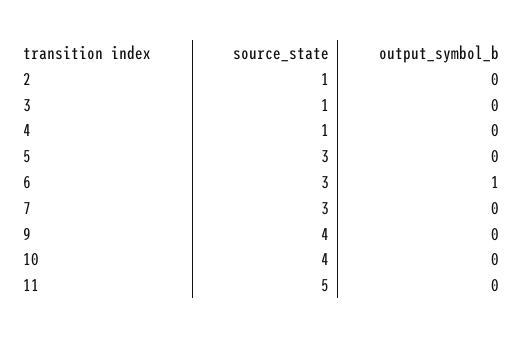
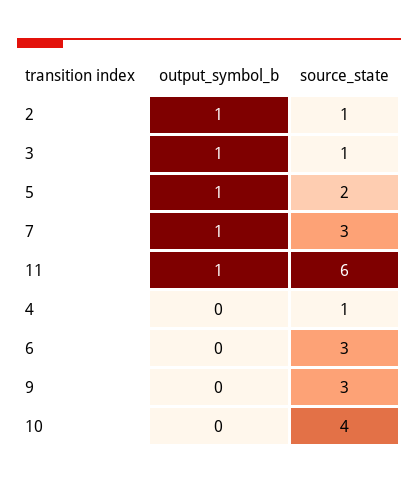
  {
    "source_state": {
      "2": 1,
      "3": 1,
      "4": 1,
-     "5": 3,
+     "5": 2,
      "6": 3,
      "7": 3,
-     "9": 4,
+     "9": 3,
      "10": 4,
-     "11": 5
+     "11": 6
    },
    "output_symbol_b": {
-     "2": 0,
+     "2": 1,
-     "3": 0,
+     "3": 1,
      "4": 0,
-     "5": 0,
+     "5": 1,
-     "6": 1,
+     "6": 0,
-     "7": 0,
+     "7": 1,
      "9": 0,
      "10": 0,
-     "11": 0
+     "11": 1
    }
  }

